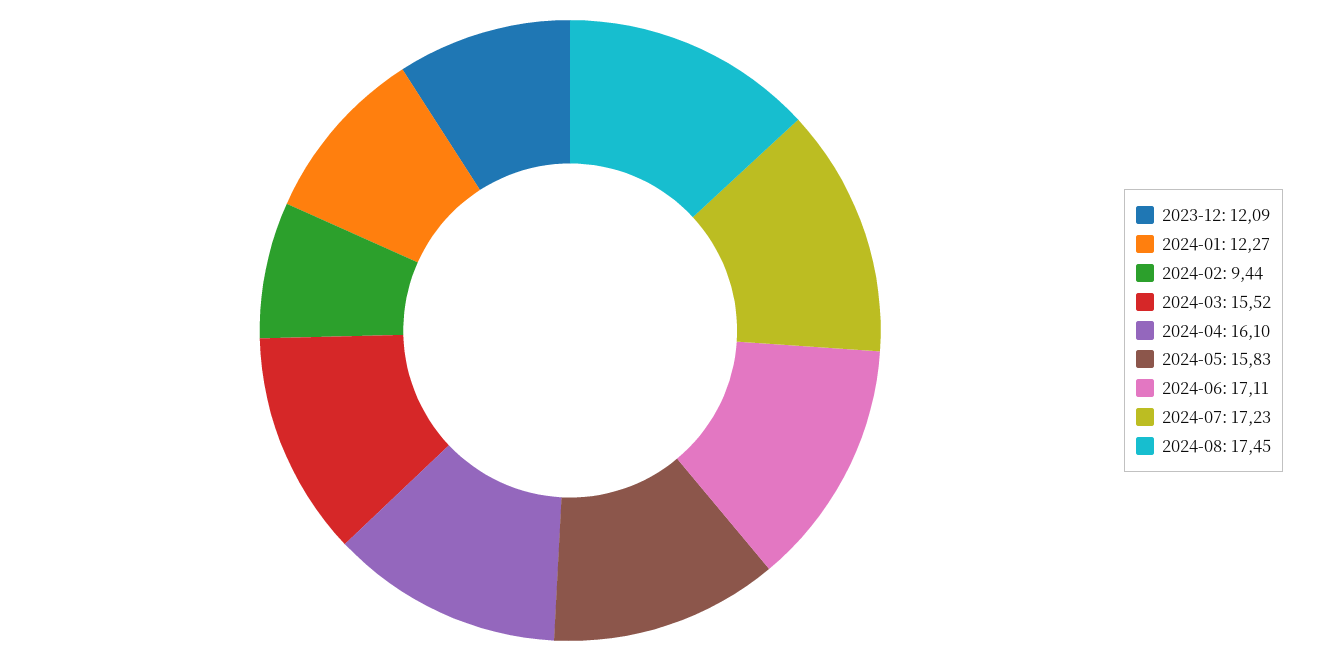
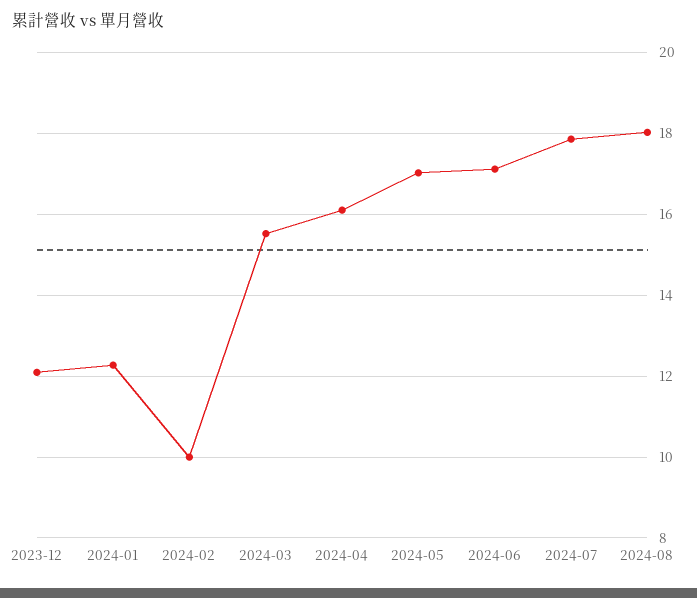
  {
    "2023-12": 12.09,
    "2024-01": 12.27,
-   "2024-02": 9.44,
+   "2024-02": 10,
    "2024-03": 15.52,
    "2024-04": 16.1,
-   "2024-05": 15.83,
+   "2024-05": 17,
    "2024-06": 17.11,
-   "2024-07": 17.23,
+   "2024-07": 17.8,
-   "2024-08": 17.45
+   "2024-08": 18
  }

